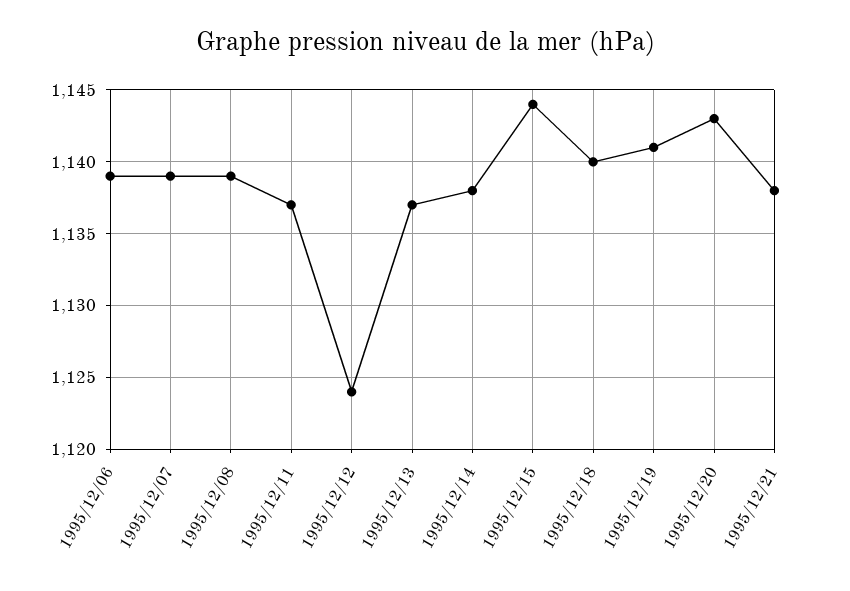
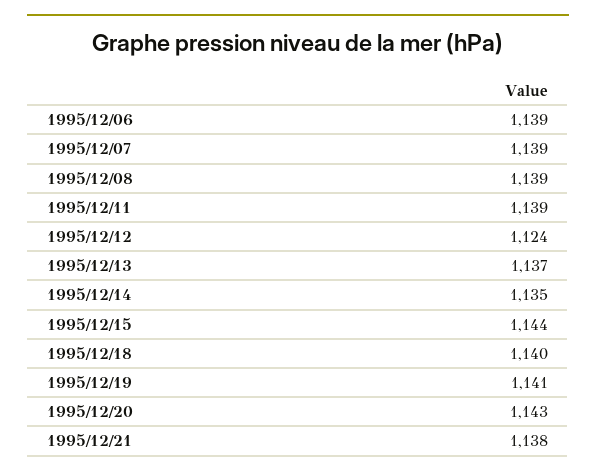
  {
    "1995/12/06": 1139,
    "1995/12/07": 1139,
    "1995/12/08": 1139,
-   "1995/12/11": 1137,
+   "1995/12/11": 1139,
    "1995/12/12": 1124,
    "1995/12/13": 1137,
-   "1995/12/14": 1138,
+   "1995/12/14": 1135,
    "1995/12/15": 1144,
    "1995/12/18": 1140,
    "1995/12/19": 1141,
    "1995/12/20": 1143,
    "1995/12/21": 1138
  }

